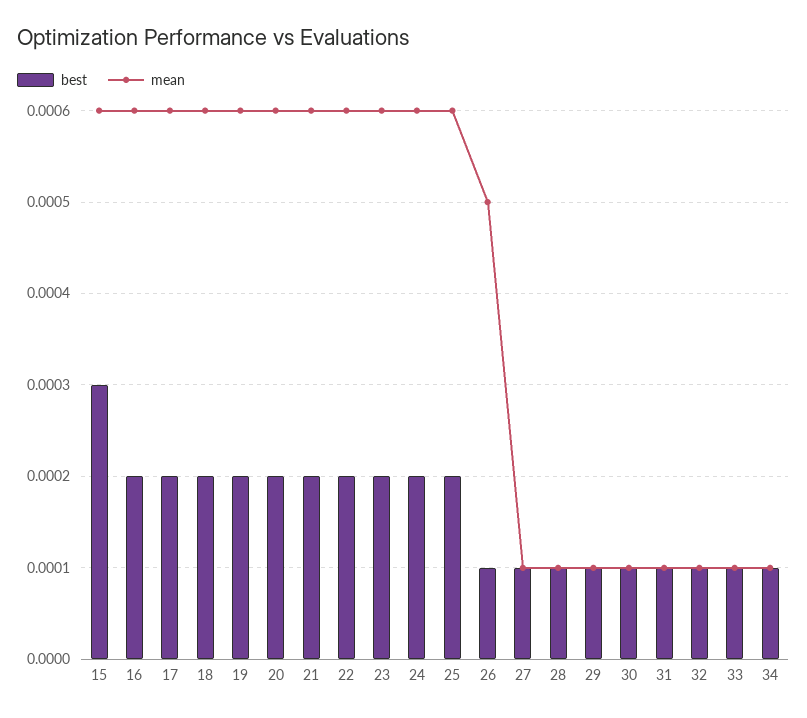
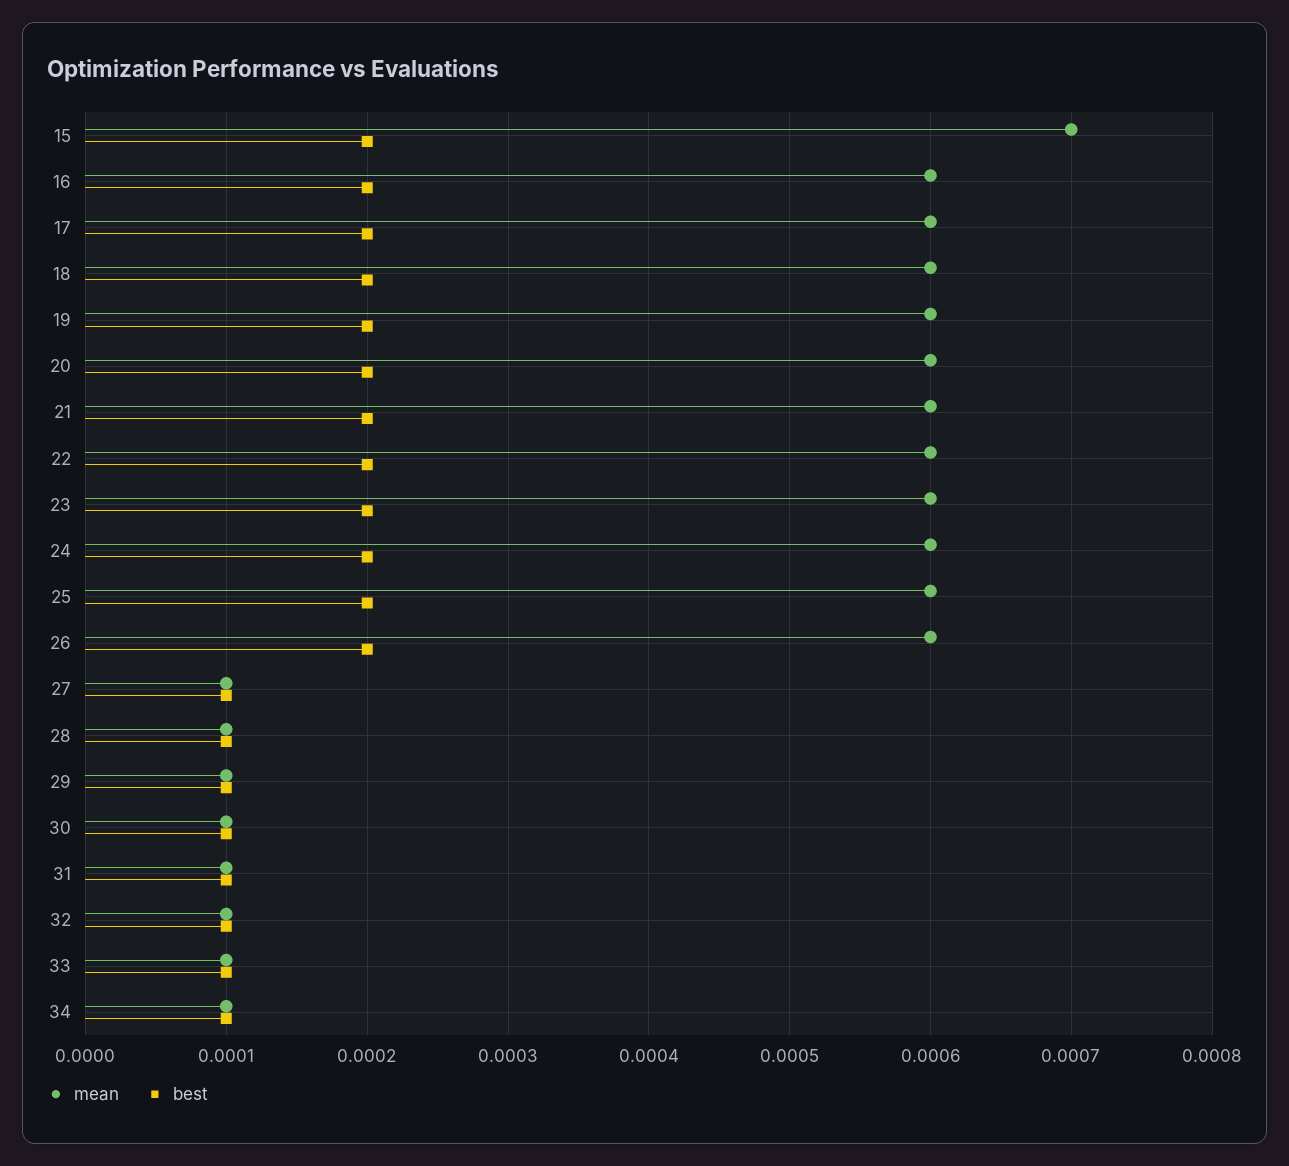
  {
    "best": {
-     "15": 0.0003,
+     "15": 0.0002,
      "16": 0.0002,
      "17": 0.0002,
      "18": 0.0002,
      "19": 0.0002,
      "20": 0.0002,
      "21": 0.0002,
      "22": 0.0002,
      "23": 0.0002,
      "24": 0.0002,
      "25": 0.0002,
-     "26": 0.0001,
+     "26": 0.0002,
      "27": 0.0001,
      "28": 0.0001,
      "29": 0.0001,
      "30": 0.0001,
      "31": 0.0001,
      "32": 0.0001,
      "33": 0.0001,
      "34": 0.0001
    },
    "mean": {
-     "15": 0.0006,
+     "15": 0.0007,
      "16": 0.0006,
      "17": 0.0006,
      "18": 0.0006,
      "19": 0.0006,
      "20": 0.0006,
      "21": 0.0006,
      "22": 0.0006,
      "23": 0.0006,
      "24": 0.0006,
      "25": 0.0006,
-     "26": 0.0005,
+     "26": 0.0006,
      "27": 0.0001,
      "28": 0.0001,
      "29": 0.0001,
      "30": 0.0001,
      "31": 0.0001,
      "32": 0.0001,
      "33": 0.0001,
      "34": 0.0001
    }
  }

